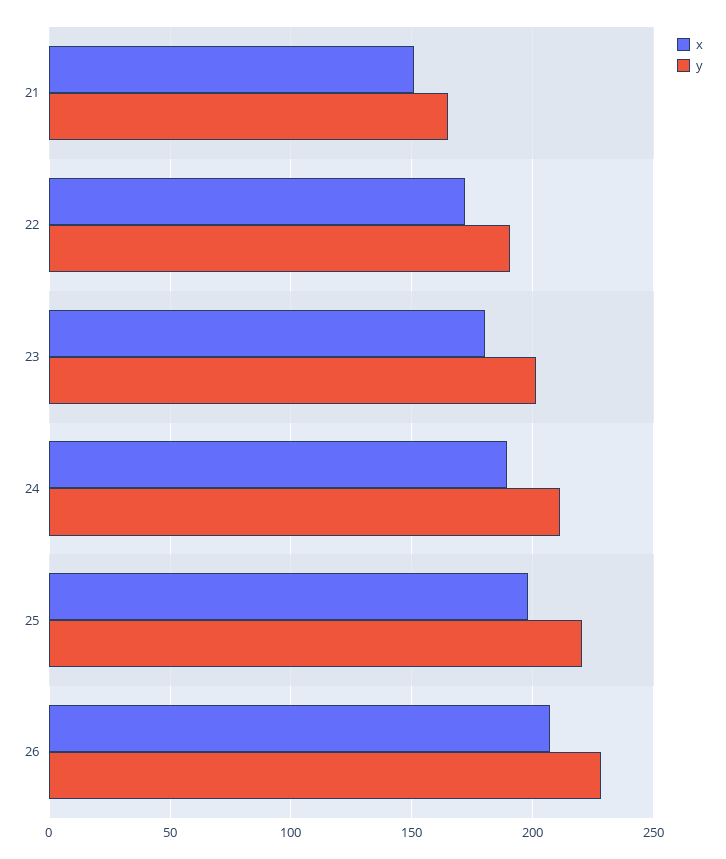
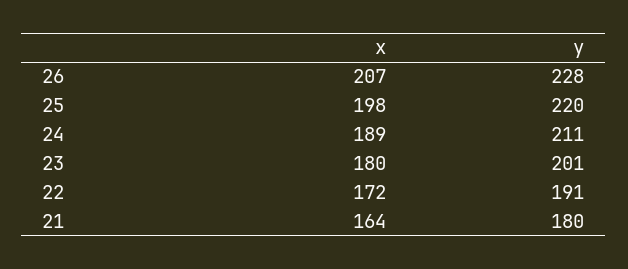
  {
    "x": {
-     "21": 150,
+     "21": 164,
      "22": 172,
      "23": 180,
      "24": 189,
      "25": 198,
      "26": 207
    },
    "y": {
-     "21": 165,
+     "21": 180,
      "22": 191,
      "23": 201,
      "24": 211,
      "25": 220,
      "26": 228
    }
  }

